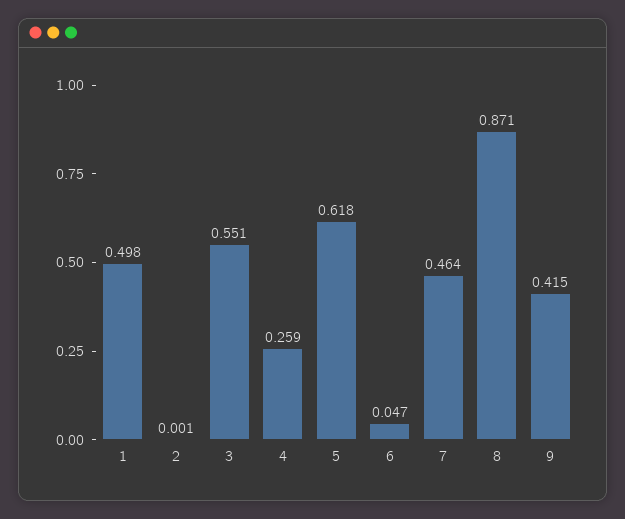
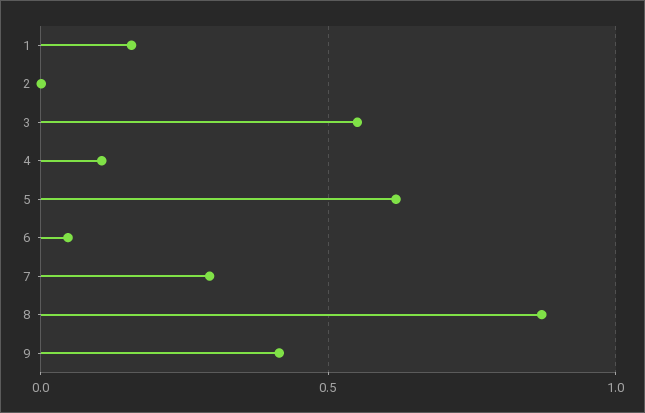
  {
-   "1": 0.498,
+   "1": 0.15,
    "2": 0.001,
    "3": 0.551,
-   "4": 0.259,
+   "4": 0.1,
    "5": 0.618,
    "6": 0.047,
-   "7": 0.464,
+   "7": 0.3,
    "8": 0.871,
    "9": 0.415
  }

